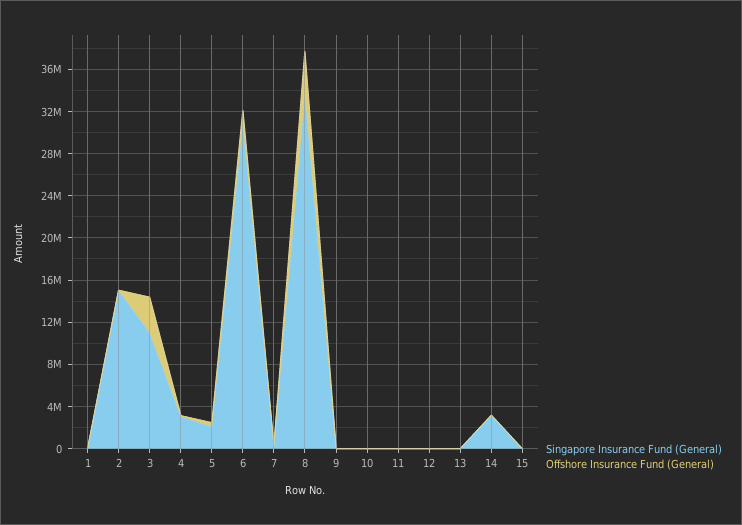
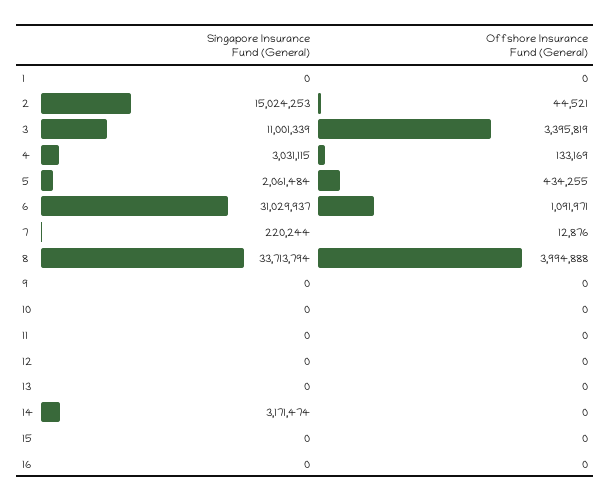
  {
    "Singapore Insurance Fund (General)": {
      "1": 0,
      "2": 15024253,
      "3": 11001339,
      "4": 3031115,
      "5": 2061484,
      "6": 31029937,
      "7": 220244,
      "8": 33713794,
      "9": 0,
      "10": 0,
      "11": 0,
      "12": 0,
      "13": 0,
      "14": 3171474,
-     "15": 0
+     "15": 0,
+     "16": 0
    },
    "Offshore Insurance Fund (General)": {
      "1": 0,
      "2": 44521,
      "3": 3395819,
      "4": 133169,
      "5": 434255,
      "6": 1091971,
      "7": 12876,
      "8": 3994888,
      "9": 0,
      "10": 0,
      "11": 0,
      "12": 0,
      "13": 0,
      "14": 0,
-     "15": 0
+     "15": 0,
+     "16": 0
    }
  }

